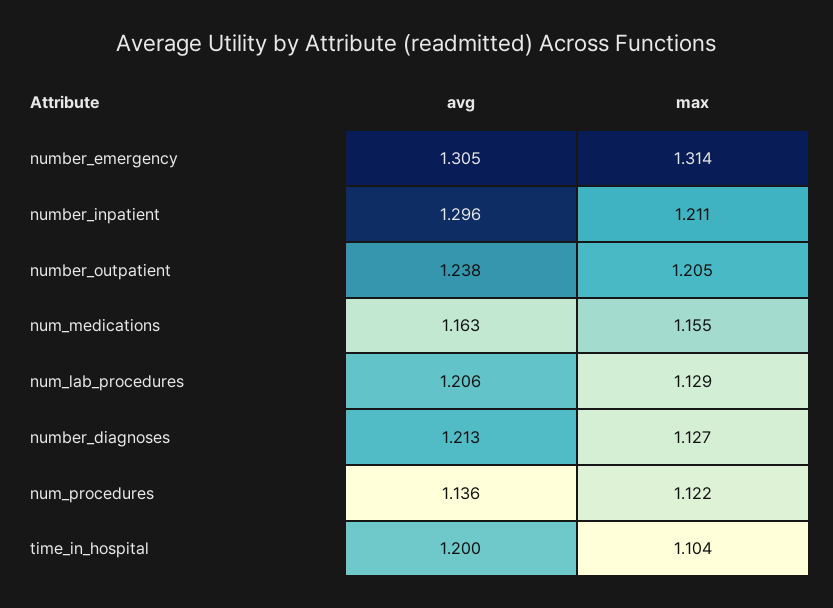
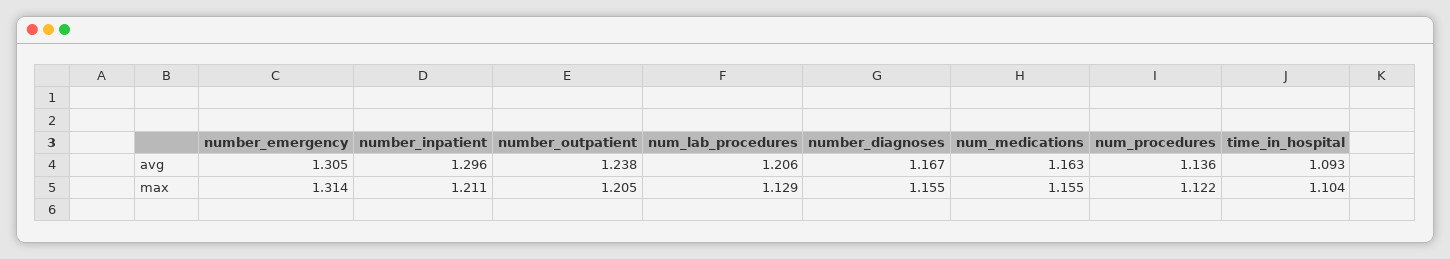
  {
    "avg": {
      "number_emergency": 1.305,
      "number_inpatient": 1.296,
      "number_outpatient": 1.238,
      "num_medications": 1.163,
      "num_lab_procedures": 1.206,
-     "number_diagnoses": 1.213,
+     "number_diagnoses": 1.167,
      "num_procedures": 1.136,
-     "time_in_hospital": 1.2
+     "time_in_hospital": 1.093
    },
    "max": {
      "number_emergency": 1.314,
      "number_inpatient": 1.211,
      "number_outpatient": 1.205,
      "num_medications": 1.155,
      "num_lab_procedures": 1.129,
-     "number_diagnoses": 1.127,
+     "number_diagnoses": 1.155,
      "num_procedures": 1.122,
      "time_in_hospital": 1.104
    }
  }

